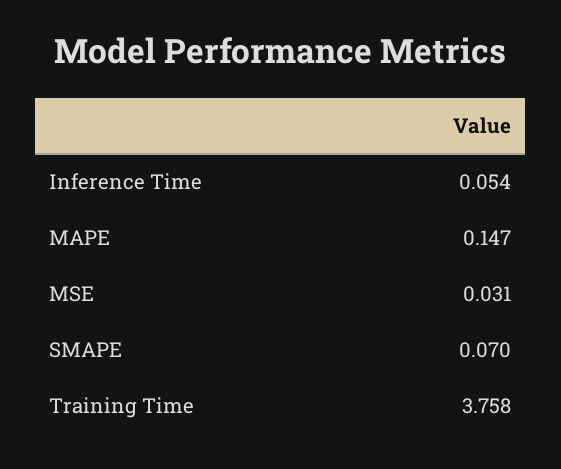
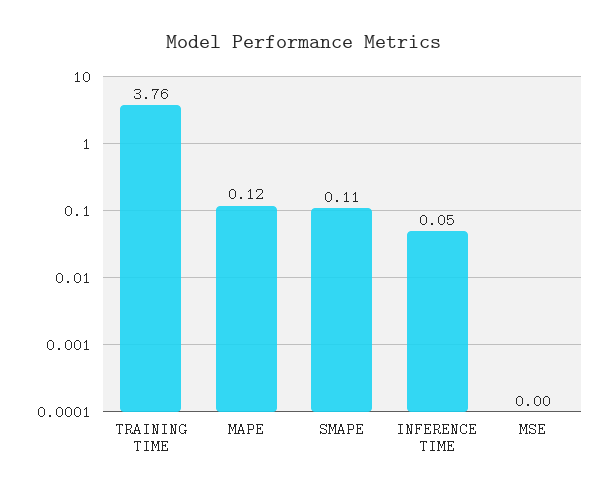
  {
    "Inference Time": 0.054,
-   "MAPE": 0.147,
+   "MAPE": 0.12,
-   "MSE": 0.031,
+   "MSE": 0,
-   "SMAPE": 0.07,
+   "SMAPE": 0.11,
    "Training Time": 3.758
  }

